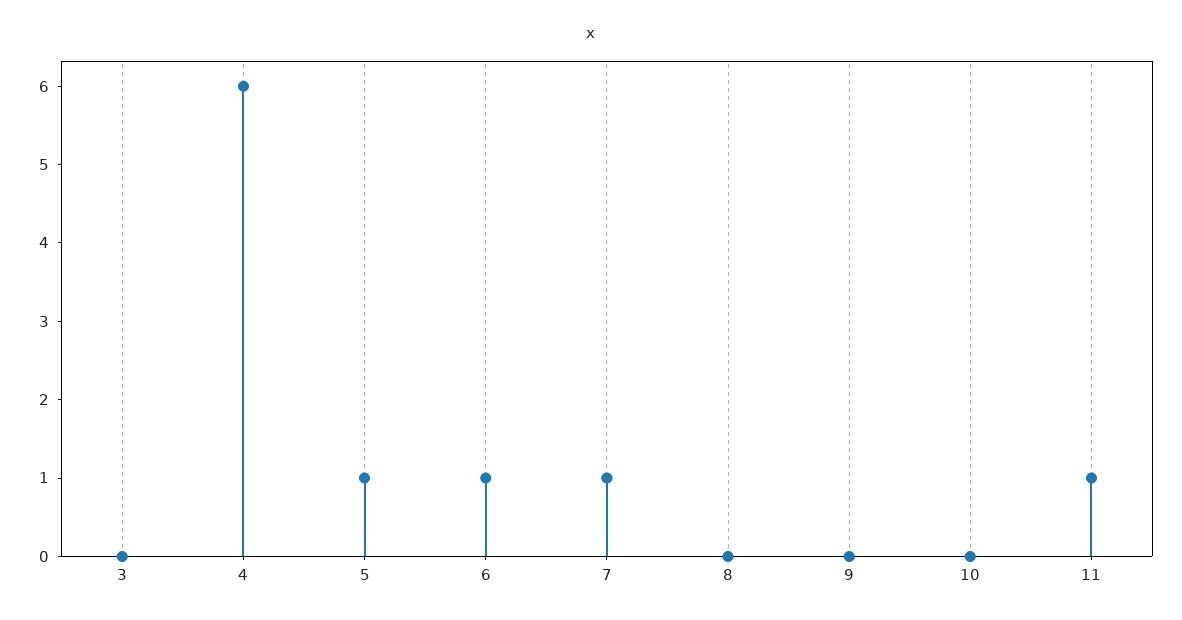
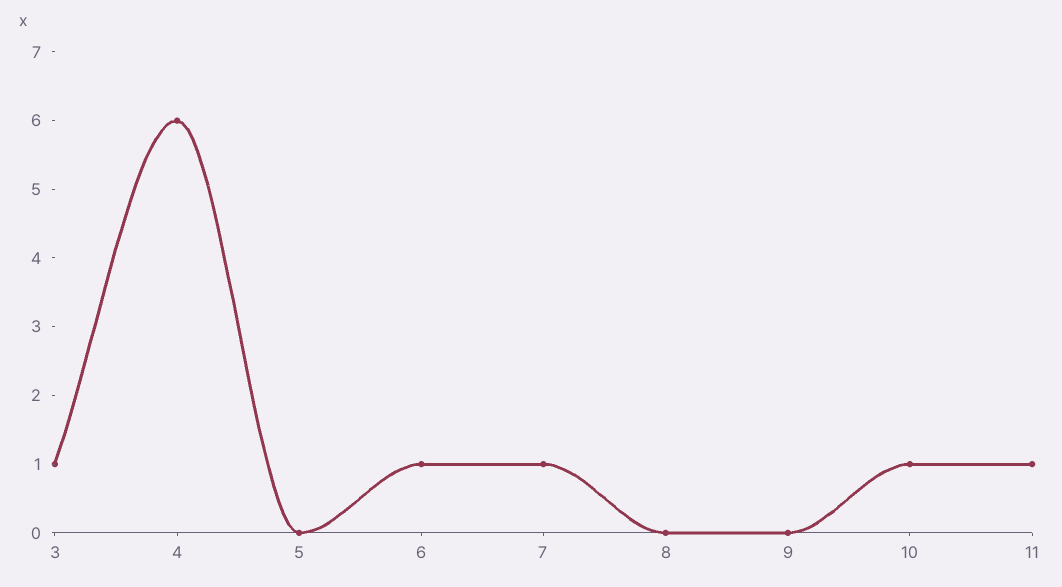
  {
-   "3": 0,
+   "3": 1,
    "4": 6,
-   "5": 1,
+   "5": 0,
    "6": 1,
    "7": 1,
    "8": 0,
    "9": 0,
-   "10": 0,
+   "10": 1,
    "11": 1
  }

